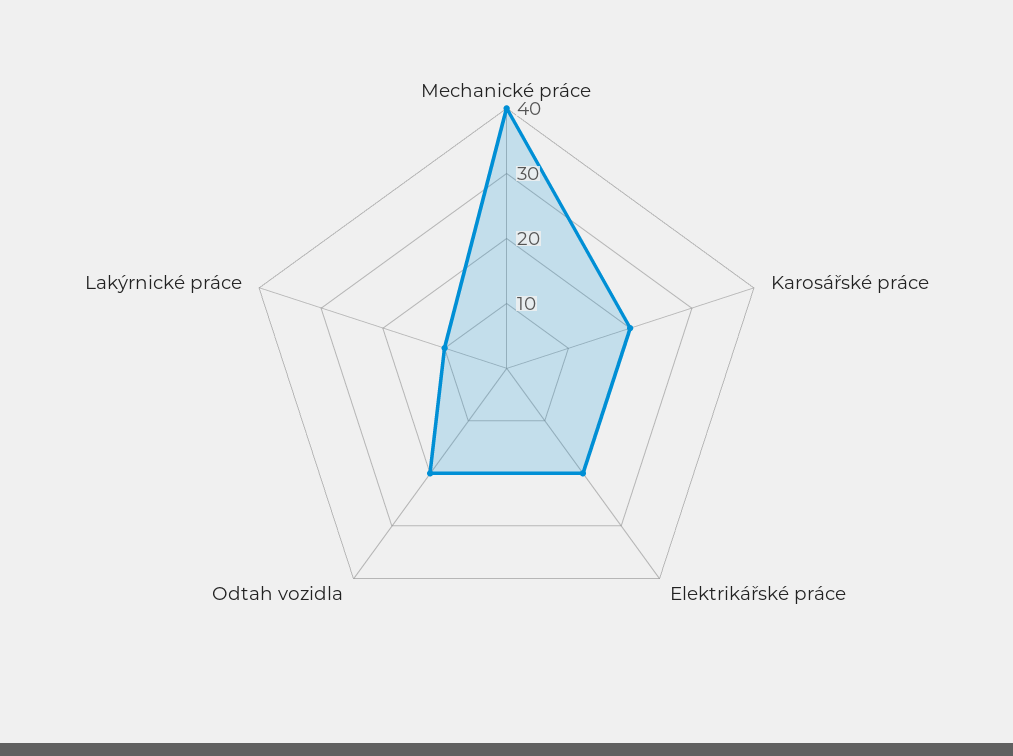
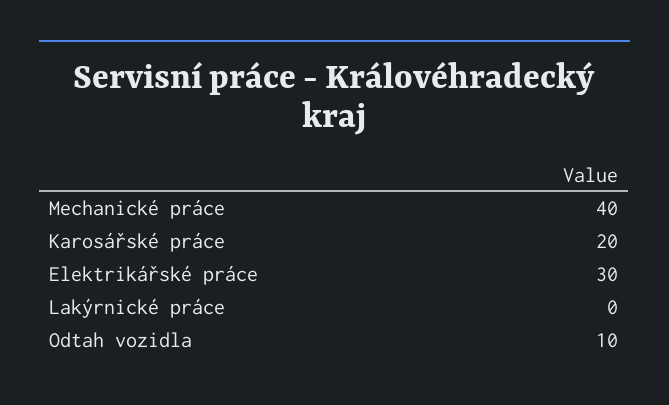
  {
    "Mechanické práce": 40,
    "Karosářské práce": 20,
-   "Elektrikářské práce": 20,
+   "Elektrikářské práce": 30,
-   "Odtah vozidla": 20,
+   "Odtah vozidla": 10,
-   "Lakýrnické práce": 10
+   "Lakýrnické práce": 0
  }

